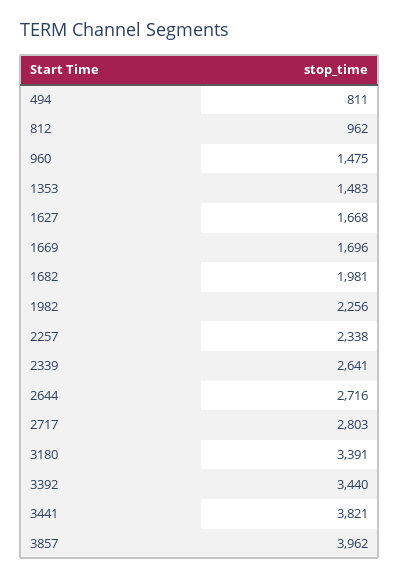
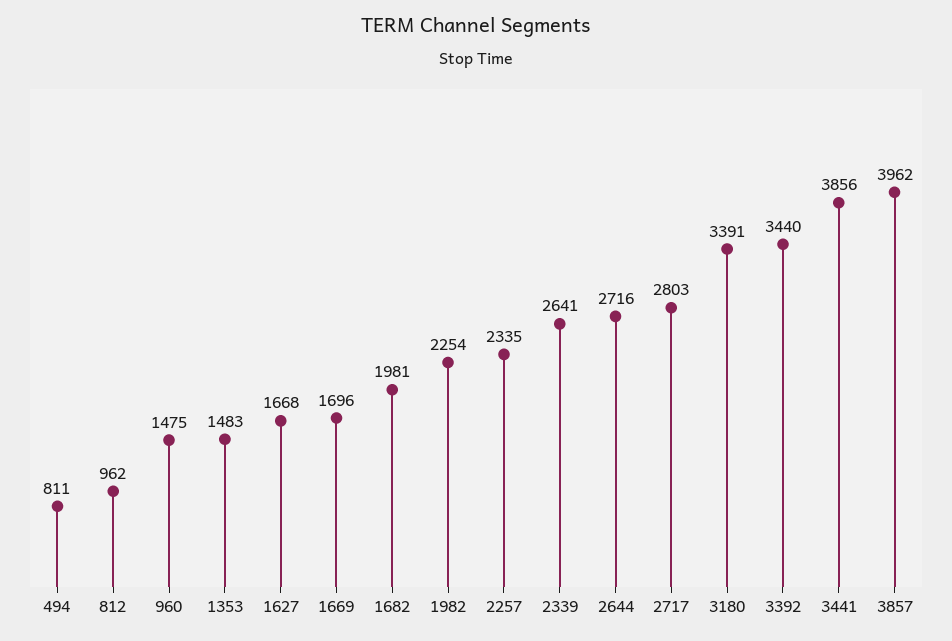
  {
    "494": 811,
    "812": 962,
    "960": 1475,
    "1353": 1483,
    "1627": 1668,
    "1669": 1696,
    "1682": 1981,
-   "1982": 2256,
+   "1982": 2254,
-   "2257": 2338,
+   "2257": 2335,
    "2339": 2641,
    "2644": 2716,
    "2717": 2803,
    "3180": 3391,
    "3392": 3440,
-   "3441": 3821,
+   "3441": 3856,
    "3857": 3962
  }

